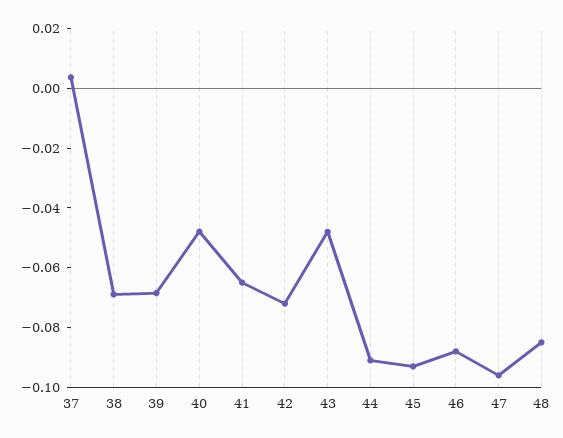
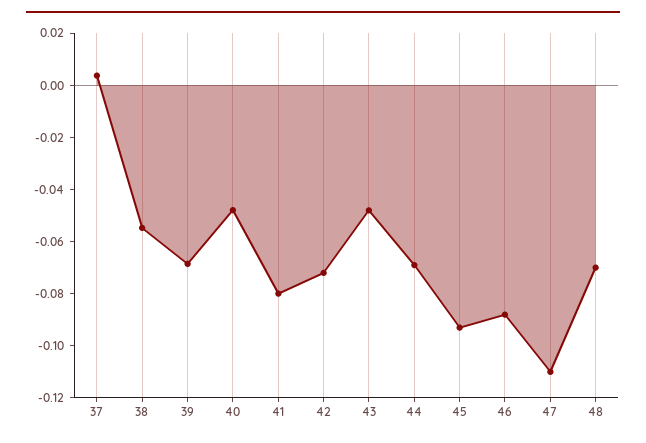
  {
    "37": 0.005,
-   "38": -0.07,
+   "38": -0.055,
    "39": -0.07,
    "40": -0.05,
-   "41": -0.065,
+   "41": -0.08,
    "42": -0.07,
    "43": -0.05,
-   "44": -0.09,
+   "44": -0.07,
    "45": -0.095,
    "46": -0.09,
-   "47": -0.095,
+   "47": -0.11,
-   "48": -0.085
+   "48": -0.07
  }

